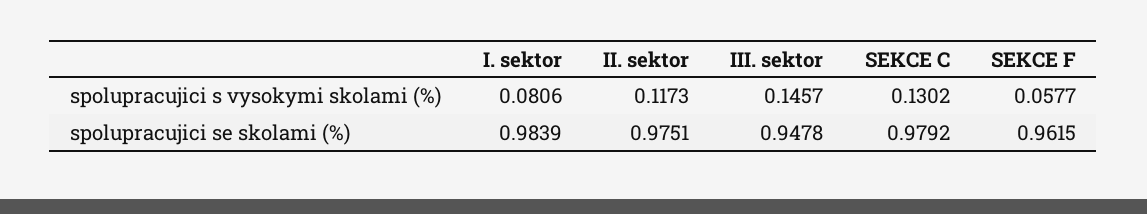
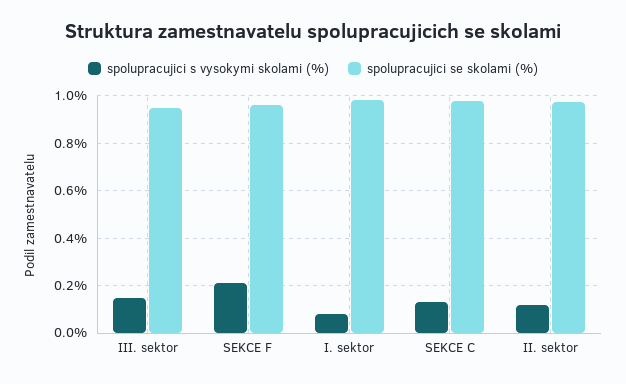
  {
    "spolupracujici s vysokymi skolami (%)": {
      "I. sektor": 0.0806,
      "II. sektor": 0.1173,
      "III. sektor": 0.1457,
      "SEKCE C": 0.1302,
-     "SEKCE F": 0.0577
+     "SEKCE F": 0.2
    },
    "spolupracujici se skolami (%)": {
      "I. sektor": 0.9839,
      "II. sektor": 0.9751,
      "III. sektor": 0.9478,
      "SEKCE C": 0.9792,
      "SEKCE F": 0.9615
    }
  }

